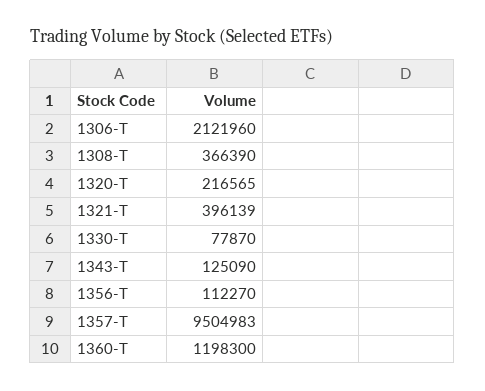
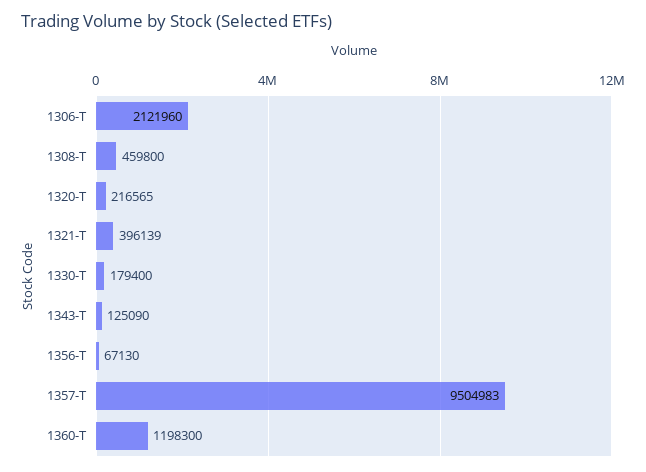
  {
    "1306-T": 2121960,
-   "1308-T": 366390,
+   "1308-T": 459800,
    "1320-T": 216565,
    "1321-T": 396139,
-   "1330-T": 77870,
+   "1330-T": 179400,
    "1343-T": 125090,
-   "1356-T": 112270,
+   "1356-T": 67130,
    "1357-T": 9504983,
    "1360-T": 1198300
  }

